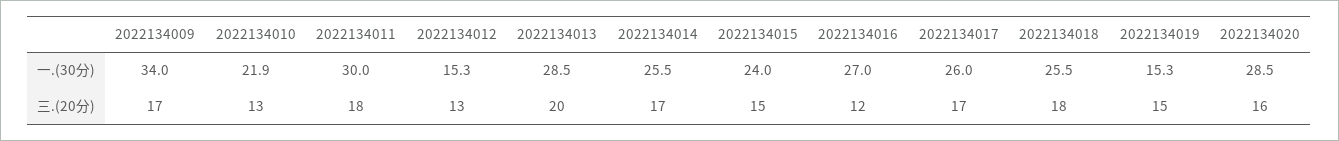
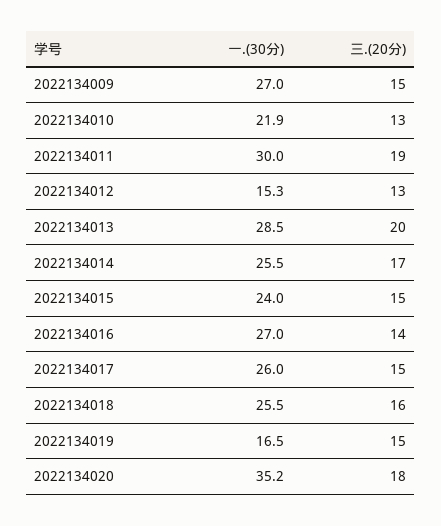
  {
    "2022134009": {
-     "一.(30分)": 34,
+     "一.(30分)": 27,
-     "三.(20分)": 17
+     "三.(20分)": 15
    },
    "2022134010": {
      "一.(30分)": 21.9,
      "三.(20分)": 13
    },
    "2022134011": {
      "一.(30分)": 30,
-     "三.(20分)": 18
+     "三.(20分)": 19
    },
    "2022134012": {
      "一.(30分)": 15.3,
      "三.(20分)": 13
    },
    "2022134013": {
      "一.(30分)": 28.5,
      "三.(20分)": 20
    },
    "2022134014": {
      "一.(30分)": 25.5,
      "三.(20分)": 17
    },
    "2022134015": {
      "一.(30分)": 24,
      "三.(20分)": 15
    },
    "2022134016": {
      "一.(30分)": 27,
-     "三.(20分)": 12
+     "三.(20分)": 14
    },
    "2022134017": {
      "一.(30分)": 26,
-     "三.(20分)": 17
+     "三.(20分)": 15
    },
    "2022134018": {
      "一.(30分)": 25.5,
-     "三.(20分)": 18
+     "三.(20分)": 16
    },
    "2022134019": {
-     "一.(30分)": 15.3,
+     "一.(30分)": 16.5,
      "三.(20分)": 15
    },
    "2022134020": {
-     "一.(30分)": 28.5,
+     "一.(30分)": 35.2,
-     "三.(20分)": 16
+     "三.(20分)": 18
    }
  }

